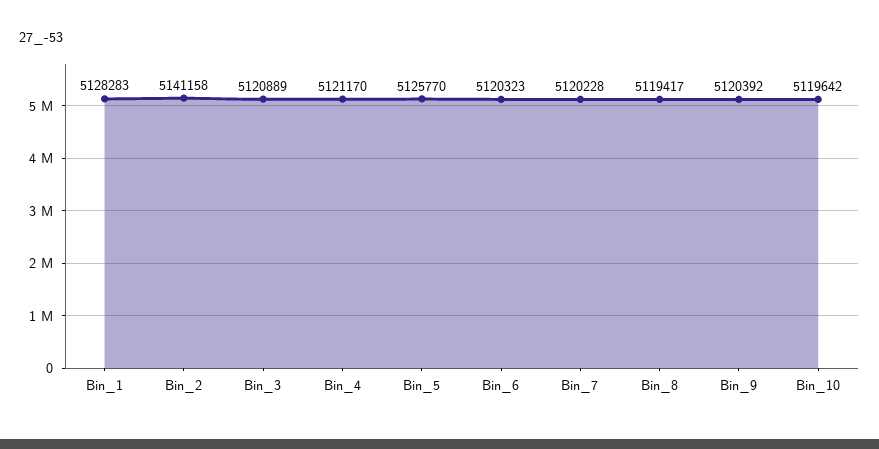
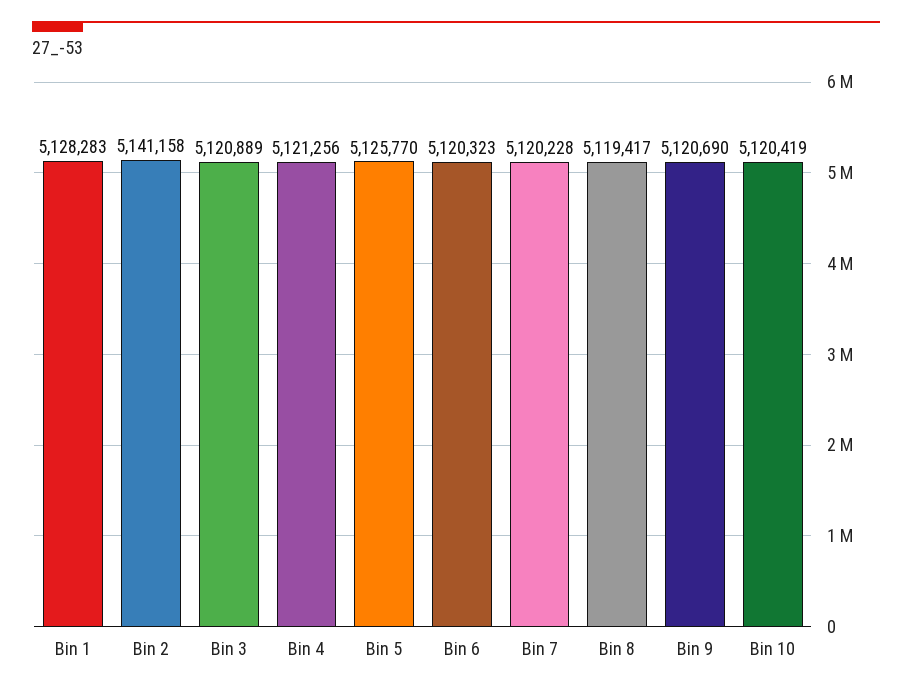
  {
    "Bin_1": 5128283,
    "Bin_2": 5141158,
    "Bin_3": 5120889,
-   "Bin_4": 5121170,
+   "Bin_4": 5121256,
    "Bin_5": 5125770,
    "Bin_6": 5120323,
    "Bin_7": 5120228,
    "Bin_8": 5119417,
-   "Bin_9": 5120392,
+   "Bin_9": 5120690,
-   "Bin_10": 5119642
+   "Bin_10": 5120419
  }

